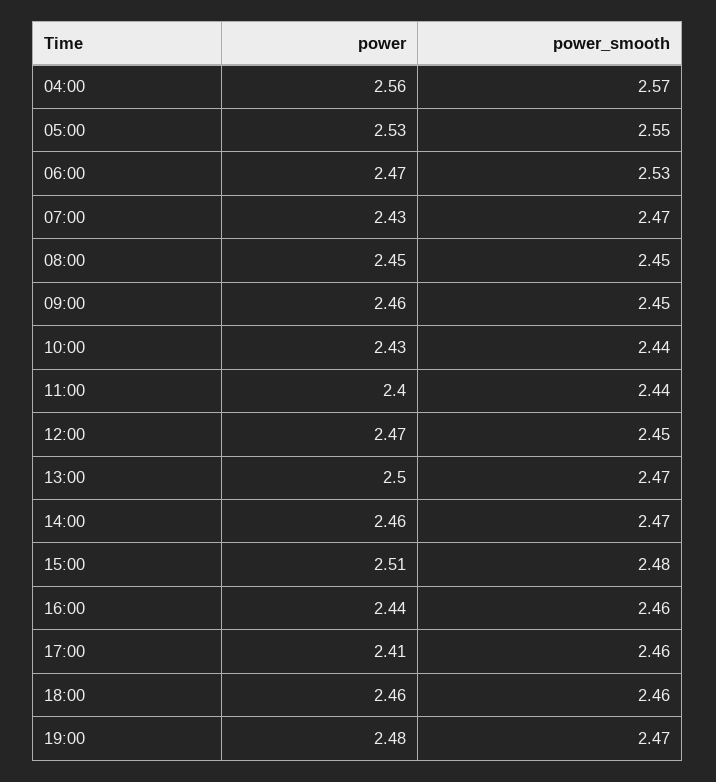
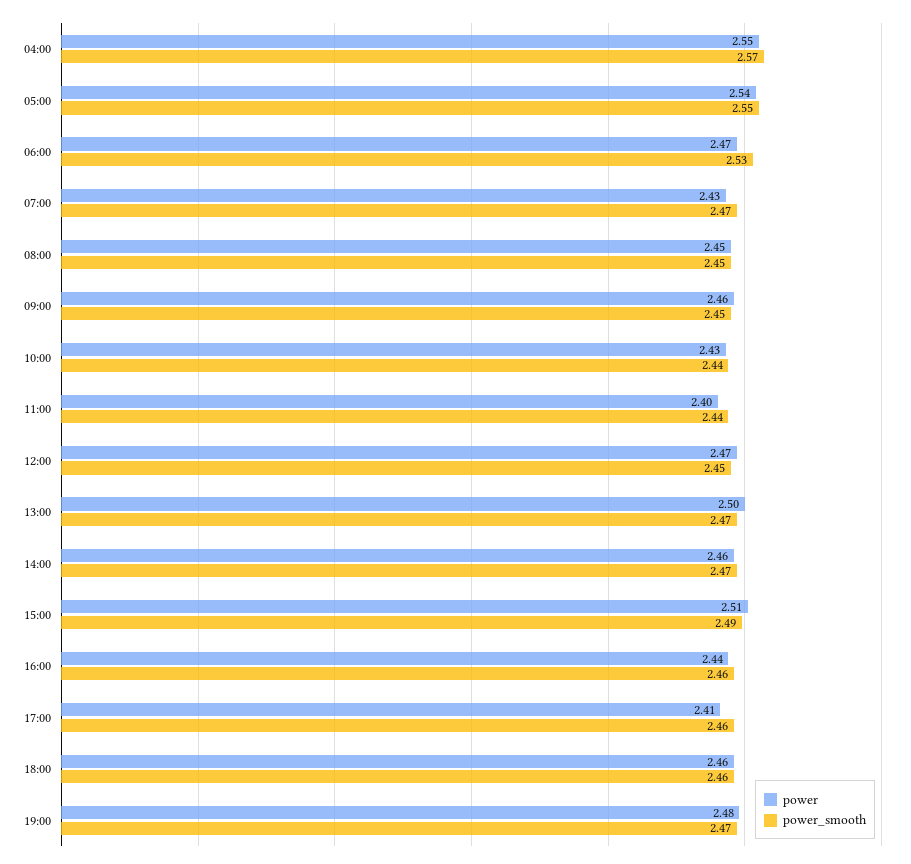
  {
    "power": {
-     "04:00": 2.56,
+     "04:00": 2.55,
-     "05:00": 2.53,
+     "05:00": 2.54,
      "06:00": 2.47,
      "07:00": 2.43,
      "08:00": 2.45,
      "09:00": 2.46,
      "10:00": 2.43,
      "11:00": 2.4,
      "12:00": 2.47,
      "13:00": 2.5,
      "14:00": 2.46,
      "15:00": 2.51,
      "16:00": 2.44,
      "17:00": 2.41,
      "18:00": 2.46,
      "19:00": 2.48
    },
    "power_smooth": {
      "04:00": 2.57,
      "05:00": 2.55,
      "06:00": 2.53,
      "07:00": 2.47,
      "08:00": 2.45,
      "09:00": 2.45,
      "10:00": 2.44,
      "11:00": 2.44,
      "12:00": 2.45,
      "13:00": 2.47,
      "14:00": 2.47,
-     "15:00": 2.48,
+     "15:00": 2.49,
      "16:00": 2.46,
      "17:00": 2.46,
      "18:00": 2.46,
      "19:00": 2.47
    }
  }

